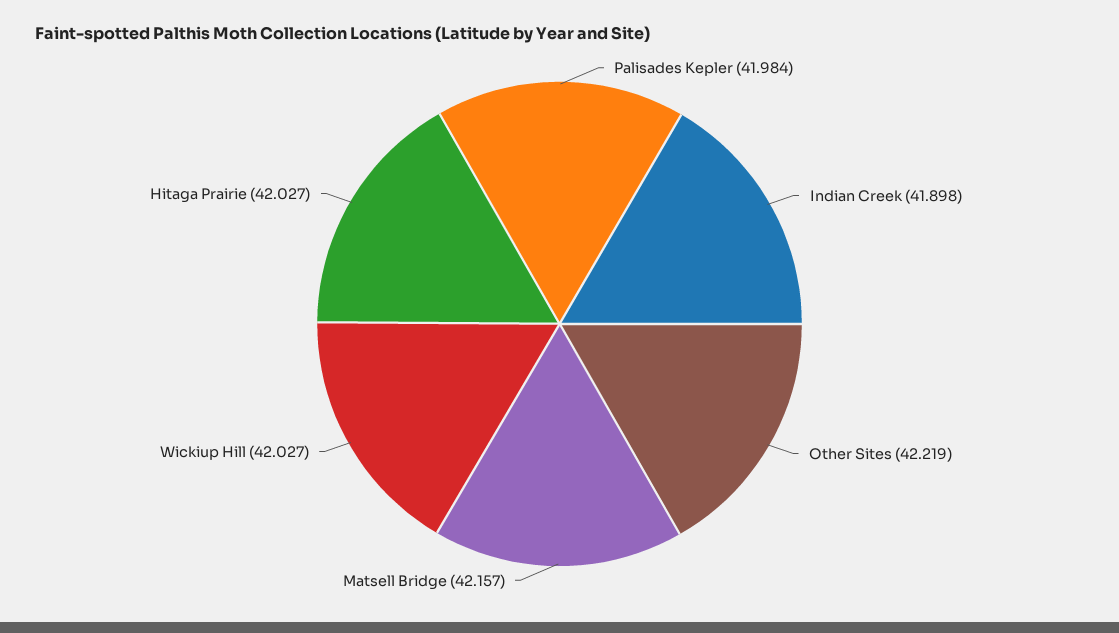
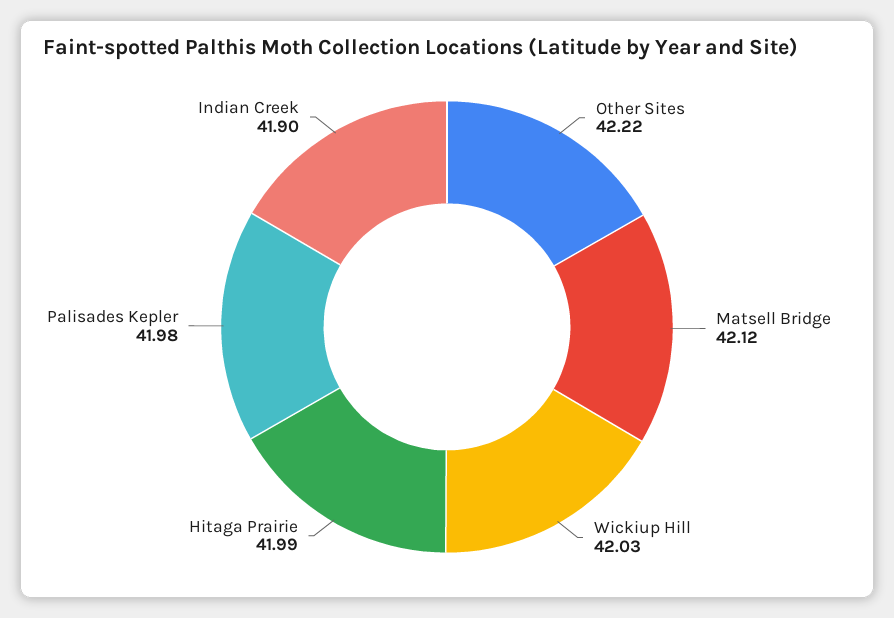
  {
    "Palisades Kepler": 41.984,
    "Indian Creek": 41.898,
    "Other Sites": 42.219,
-   "Matsell Bridge": 42.157,
+   "Matsell Bridge": 42.12,
    "Wickiup Hill": 42.027,
-   "Hitaga Prairie": 42.027
+   "Hitaga Prairie": 41.99
  }

